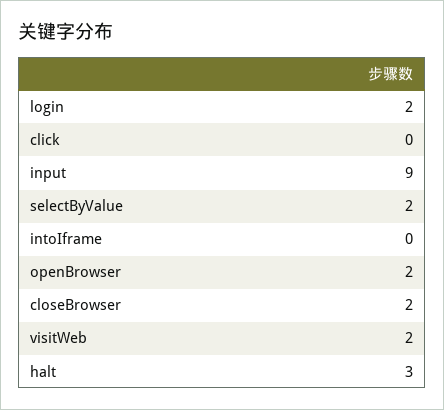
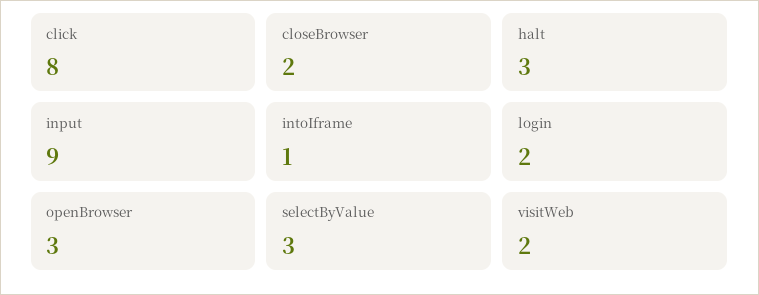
  {
    "login": 2,
-   "click": 0,
+   "click": 8,
    "input": 9,
-   "selectByValue": 2,
+   "selectByValue": 3,
-   "intoIframe": 0,
+   "intoIframe": 1,
-   "openBrowser": 2,
+   "openBrowser": 3,
    "closeBrowser": 2,
    "visitWeb": 2,
    "halt": 3
  }

